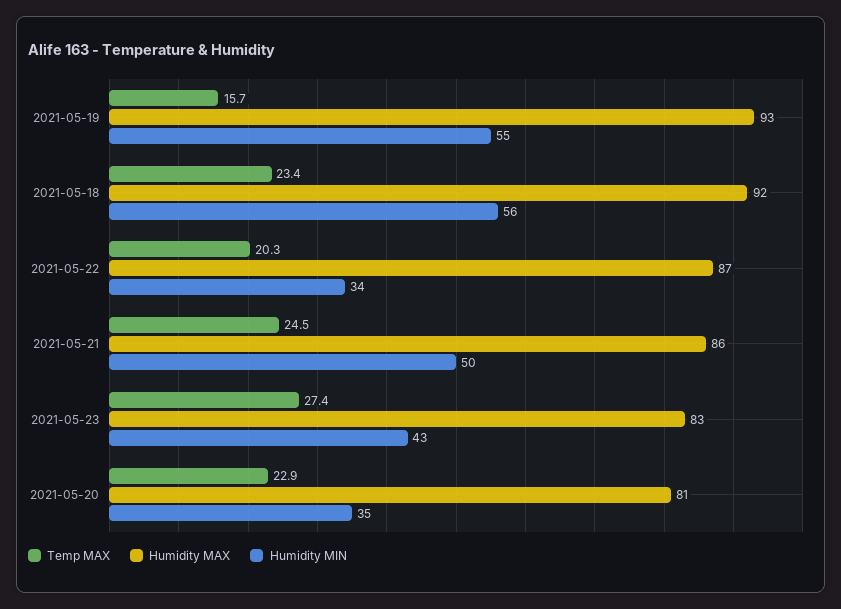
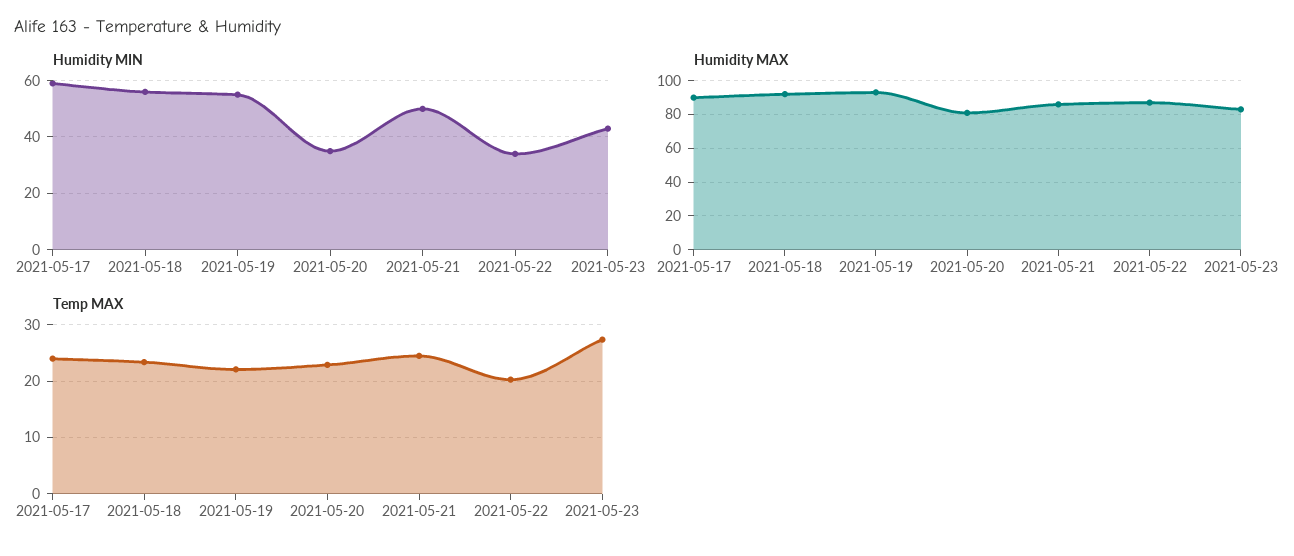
  {
    "Temp MAX": {
-     "2021-05-19": 15.7,
+     "2021-05-19": 22,
      "2021-05-18": 23.4,
      "2021-05-22": 20.3,
      "2021-05-21": 24.5,
      "2021-05-23": 27.4,
-     "2021-05-20": 22.9
+     "2021-05-20": 22.9,
+     "2021-05-17": 24
    },
    "Humidity MAX": {
      "2021-05-19": 93,
      "2021-05-18": 92,
      "2021-05-22": 87,
      "2021-05-21": 86,
      "2021-05-23": 83,
-     "2021-05-20": 81
+     "2021-05-20": 81,
+     "2021-05-17": 90
    },
    "Humidity MIN": {
      "2021-05-19": 55,
      "2021-05-18": 56,
      "2021-05-22": 34,
      "2021-05-21": 50,
      "2021-05-23": 43,
-     "2021-05-20": 35
+     "2021-05-20": 35,
+     "2021-05-17": 60
    }
  }

